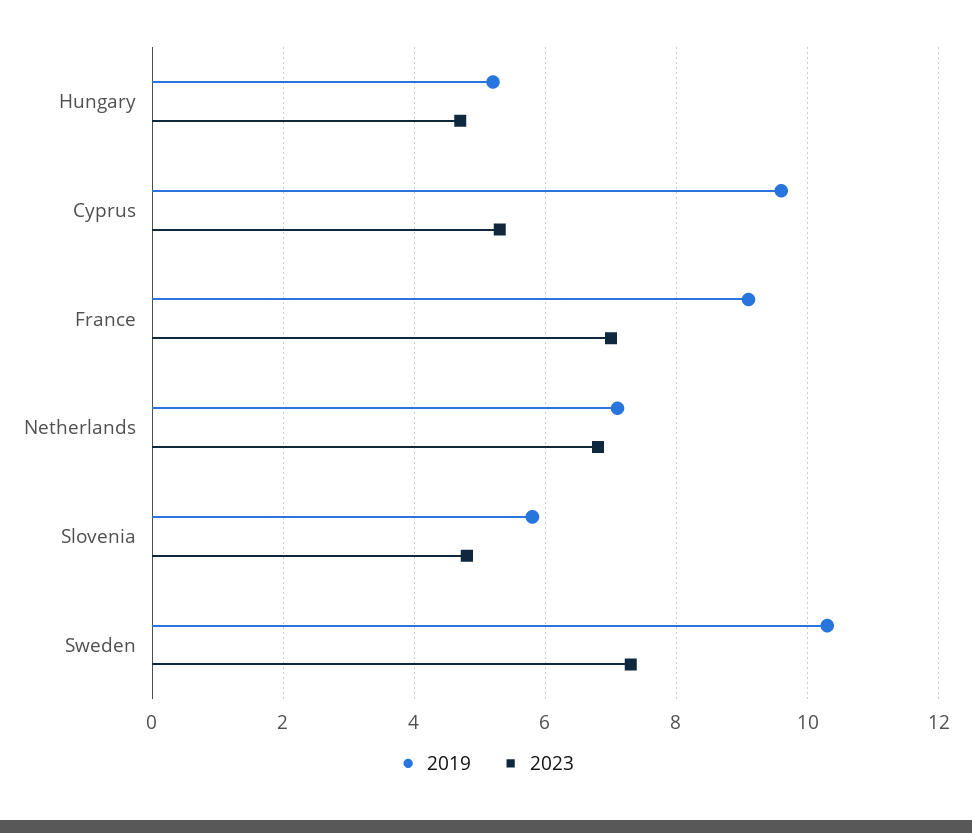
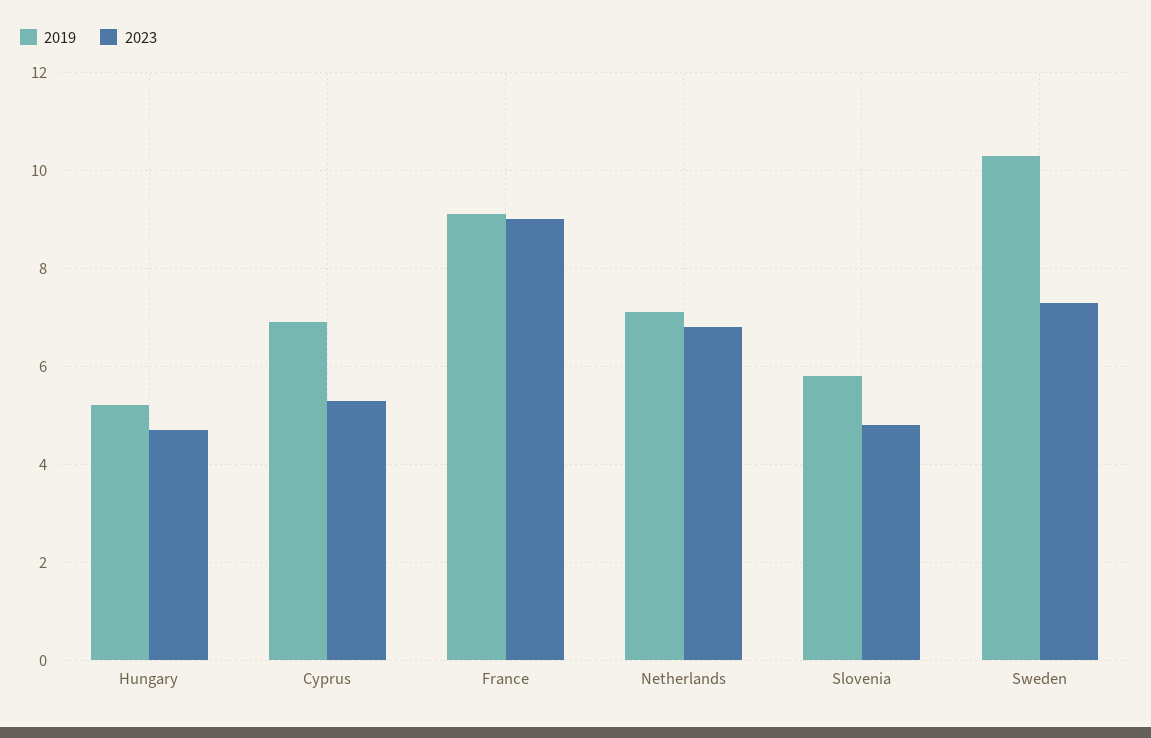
  {
    "2019": {
      "Hungary": 5,
-     "Cyprus": 9.5,
+     "Cyprus": 7,
      "France": 9,
      "Netherlands": 7,
      "Slovenia": 6,
      "Sweden": 10.5
    },
    "2023": {
      "Hungary": 4.5,
      "Cyprus": 5.5,
-     "France": 7,
+     "France": 9,
      "Netherlands": 7,
      "Slovenia": 5,
      "Sweden": 7.5
    }
  }

